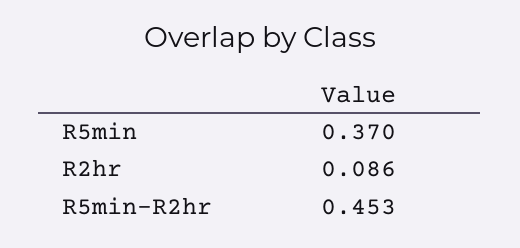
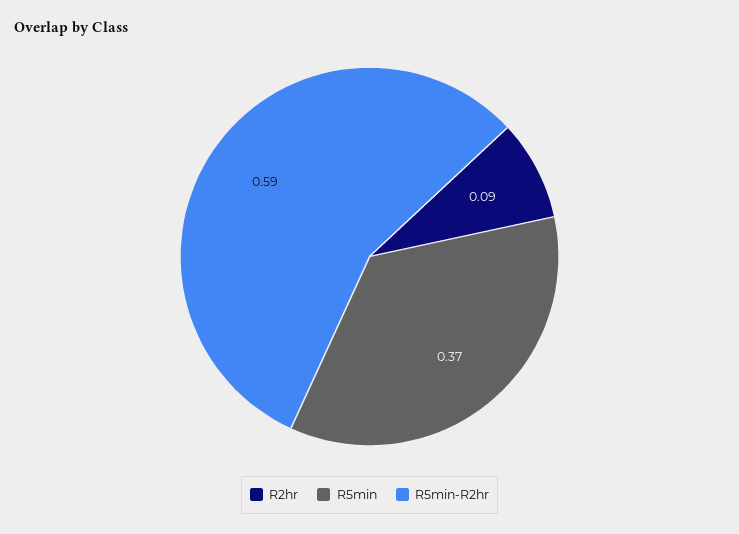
  {
    "R5min": 0.37,
    "R2hr": 0.086,
-   "R5min-R2hr": 0.453
+   "R5min-R2hr": 0.59
  }

